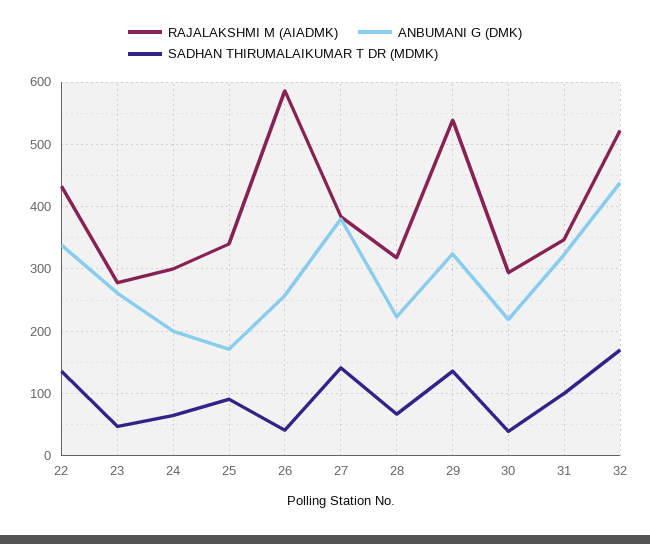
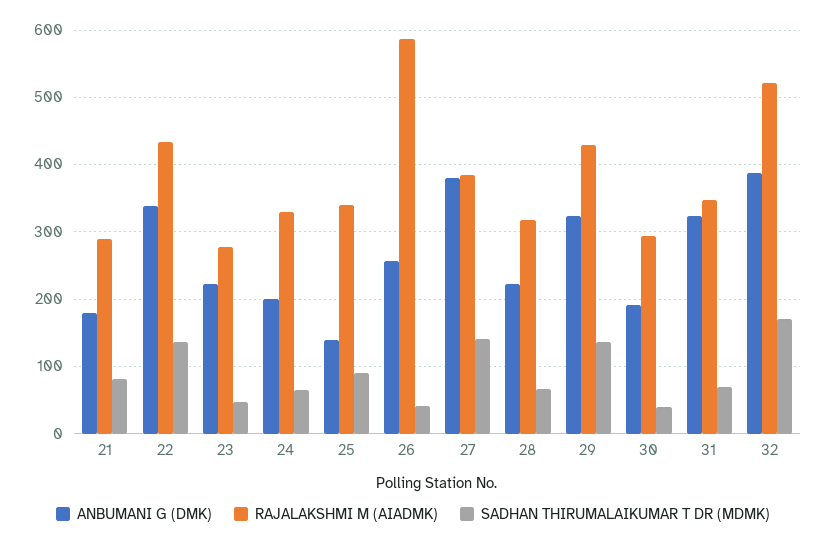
  {
    "RAJALAKSHMI M (AIADMK)": {
      "22": 430,
      "23": 280,
-     "24": 300,
+     "24": 330,
      "25": 340,
      "26": 590,
      "27": 380,
      "28": 320,
-     "29": 540,
+     "29": 430,
      "30": 290,
      "31": 350,
-     "32": 520
+     "32": 520,
+     "21": 290
    },
    "ANBUMANI G (DMK)": {
      "22": 340,
-     "23": 260,
+     "23": 220,
      "24": 200,
-     "25": 170,
+     "25": 140,
      "26": 260,
      "27": 380,
      "28": 220,
      "29": 320,
-     "30": 220,
+     "30": 190,
      "31": 320,
-     "32": 440
+     "32": 390,
+     "21": 180
    },
    "SADHAN THIRUMALAIKUMAR T DR (MDMK)": {
      "22": 140,
      "23": 50,
      "24": 70,
      "25": 90,
      "26": 40,
      "27": 140,
      "28": 70,
      "29": 140,
      "30": 40,
-     "31": 100,
+     "31": 70,
-     "32": 170
+     "32": 170,
+     "21": 80
    }
  }

